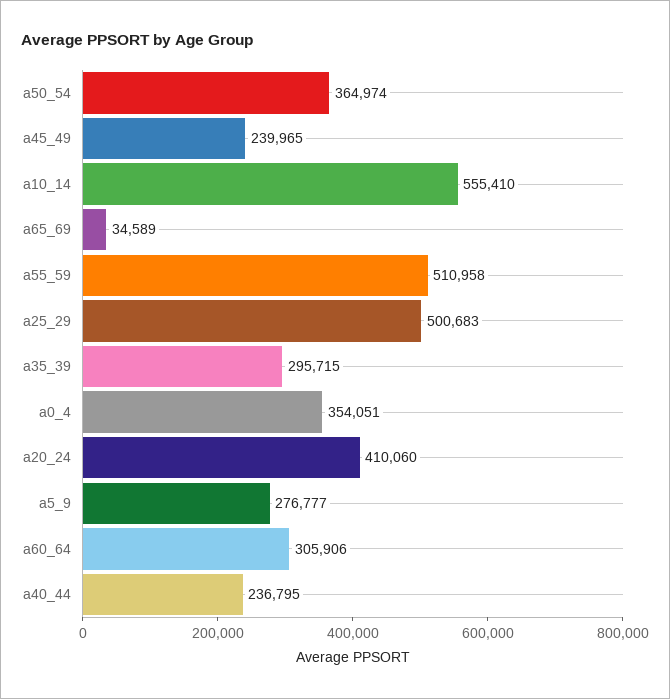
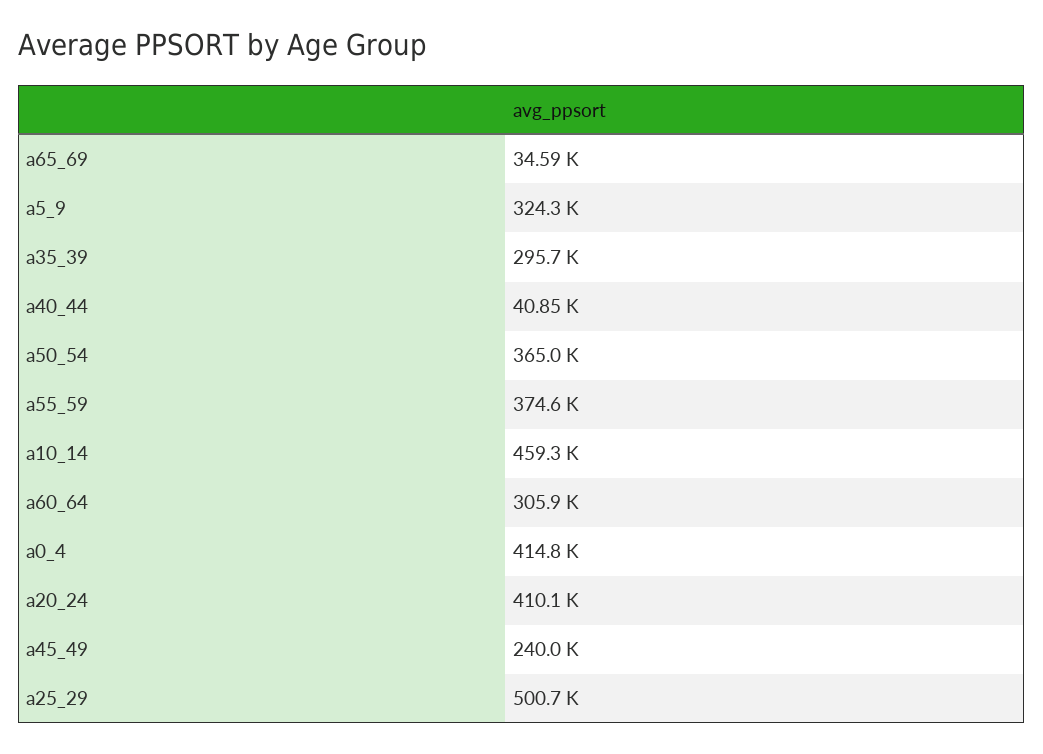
  {
    "a50_54": 364974,
    "a45_49": 239965,
-   "a10_14": 555410,
+   "a10_14": 459300,
    "a65_69": 34589,
-   "a55_59": 510958,
+   "a55_59": 374600,
    "a25_29": 500683,
    "a35_39": 295715,
-   "a0_4": 354051,
+   "a0_4": 414800,
    "a20_24": 410060,
-   "a5_9": 276777,
+   "a5_9": 324300,
    "a60_64": 305906,
-   "a40_44": 236795
+   "a40_44": 40850
  }

